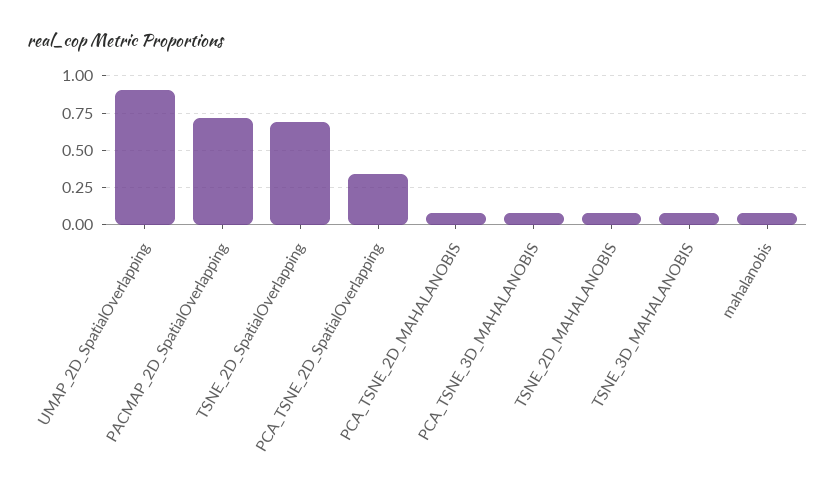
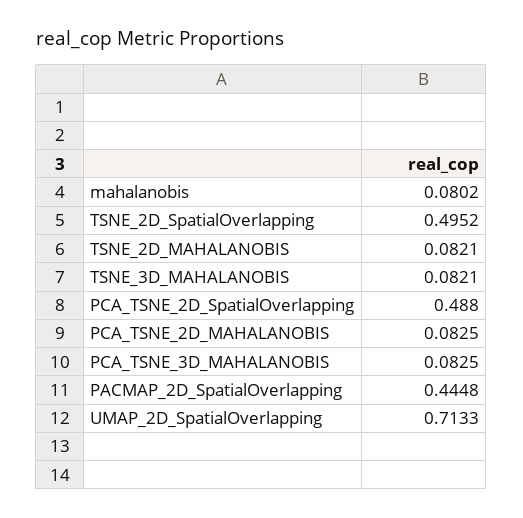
  {
-   "UMAP_2D_SpatialOverlapping": 0.9,
+   "UMAP_2D_SpatialOverlapping": 0.7133,
-   "PACMAP_2D_SpatialOverlapping": 0.7,
+   "PACMAP_2D_SpatialOverlapping": 0.4448,
-   "TSNE_2D_SpatialOverlapping": 0.7,
+   "TSNE_2D_SpatialOverlapping": 0.4952,
-   "PCA_TSNE_2D_SpatialOverlapping": 0.35,
+   "PCA_TSNE_2D_SpatialOverlapping": 0.488,
    "PCA_TSNE_2D_MAHALANOBIS": 0.0825,
    "PCA_TSNE_3D_MAHALANOBIS": 0.0825,
    "TSNE_2D_MAHALANOBIS": 0.0821,
    "TSNE_3D_MAHALANOBIS": 0.0821,
    "mahalanobis": 0.0802
  }

